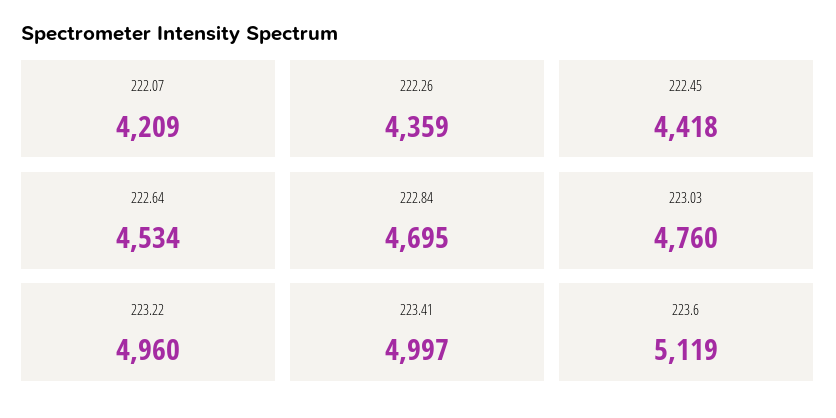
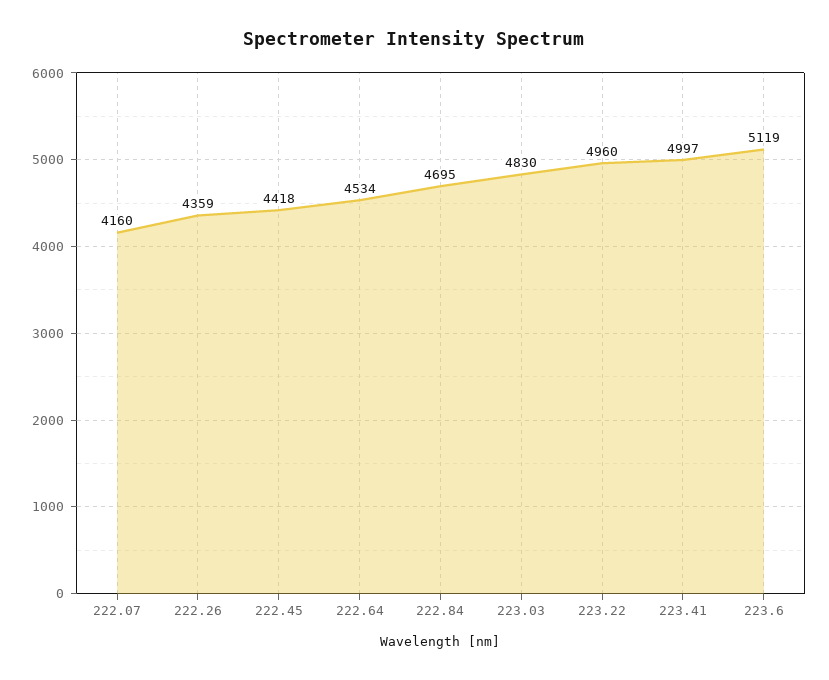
  {
-   "222.07": 4209,
+   "222.07": 4160,
    "222.26": 4359,
    "222.45": 4418,
    "222.64": 4534,
    "222.84": 4695,
-   "223.03": 4760,
+   "223.03": 4830,
    "223.22": 4960,
    "223.41": 4997,
    "223.6": 5119
  }

